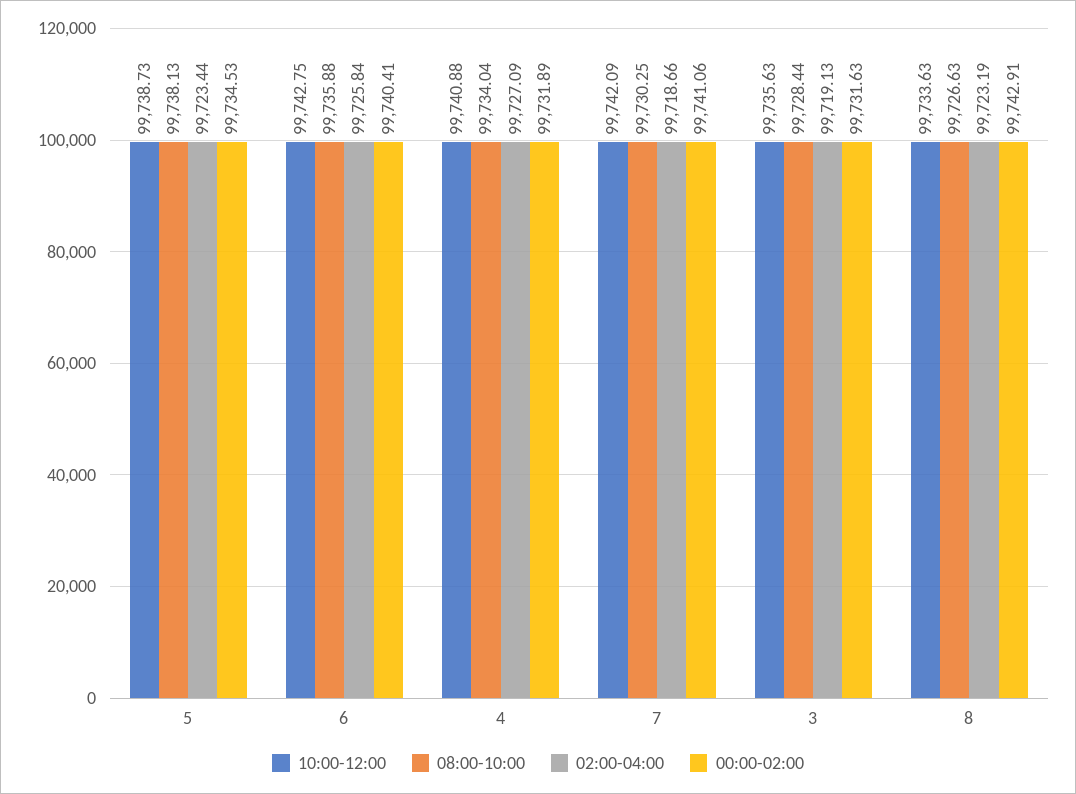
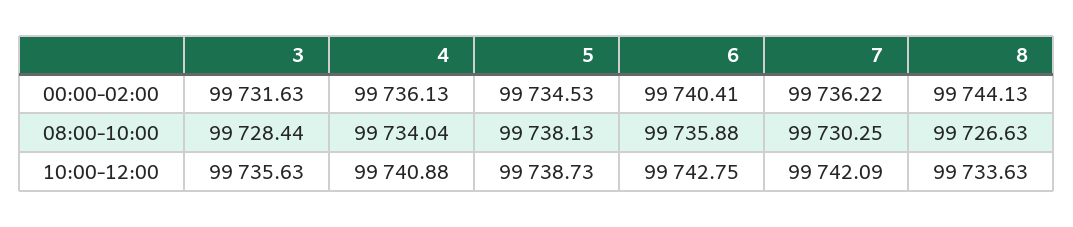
  {
    "10:00-12:00": {
      "5": 99738.73,
      "6": 99742.75,
      "4": 99740.88,
      "7": 99742.09,
      "3": 99735.63,
      "8": 99733.63
    },
    "08:00-10:00": {
      "5": 99738.13,
      "6": 99735.88,
      "4": 99734.04,
      "7": 99730.25,
      "3": 99728.44,
      "8": 99726.63
    },
-   "02:00-04:00": {
-     "5": 99723.44,
-     "6": 99725.84,
-     "4": 99727.09,
-     "7": 99718.66,
-     "3": 99719.13,
-     "8": 99723.19
-   },
    "00:00-02:00": {
      "5": 99734.53,
      "6": 99740.41,
-     "4": 99731.89,
+     "4": 99736.13,
-     "7": 99741.06,
+     "7": 99736.22,
      "3": 99731.63,
-     "8": 99742.91
+     "8": 99744.13
    }
  }

